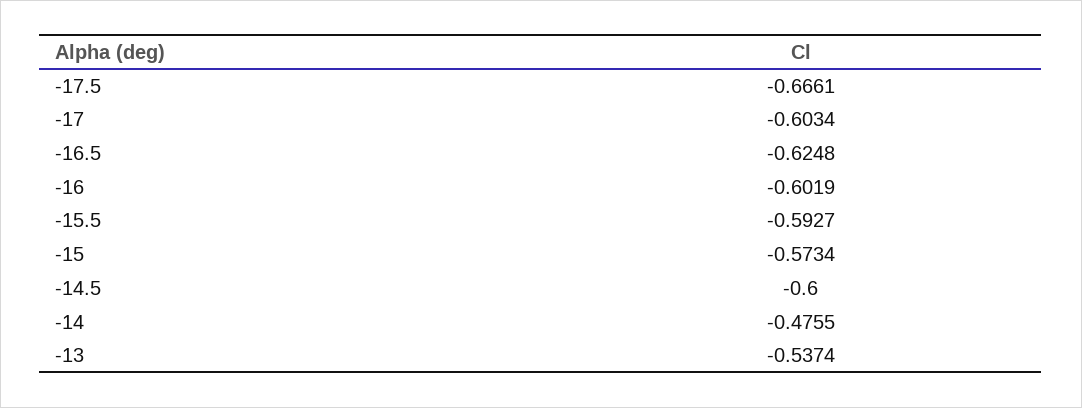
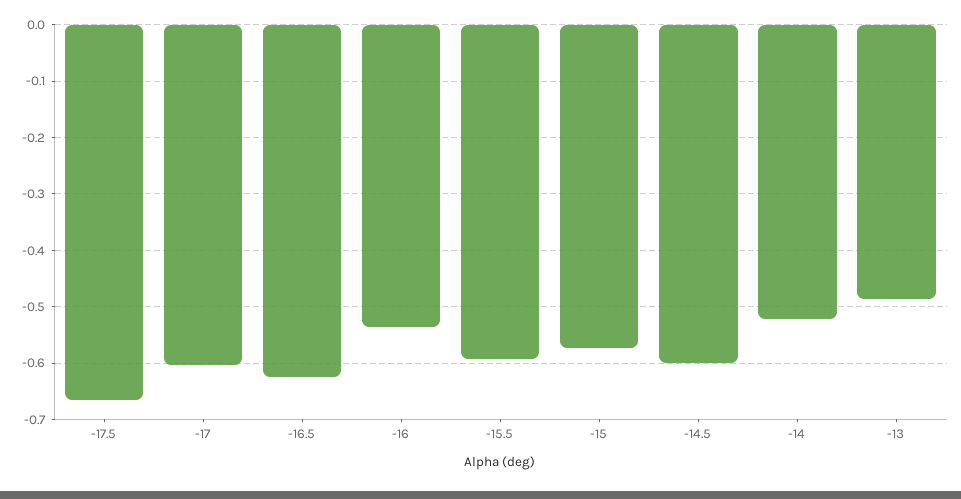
  {
    "-17.5": -0.6661,
    "-17": -0.6034,
    "-16.5": -0.6248,
-   "-16": -0.6019,
+   "-16": -0.54,
    "-15.5": -0.5927,
    "-15": -0.5734,
    "-14.5": -0.6,
-   "-14": -0.4755,
+   "-14": -0.52,
-   "-13": -0.5374
+   "-13": -0.48
  }

